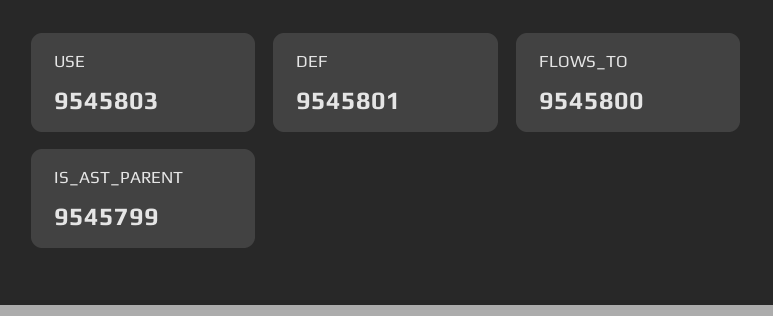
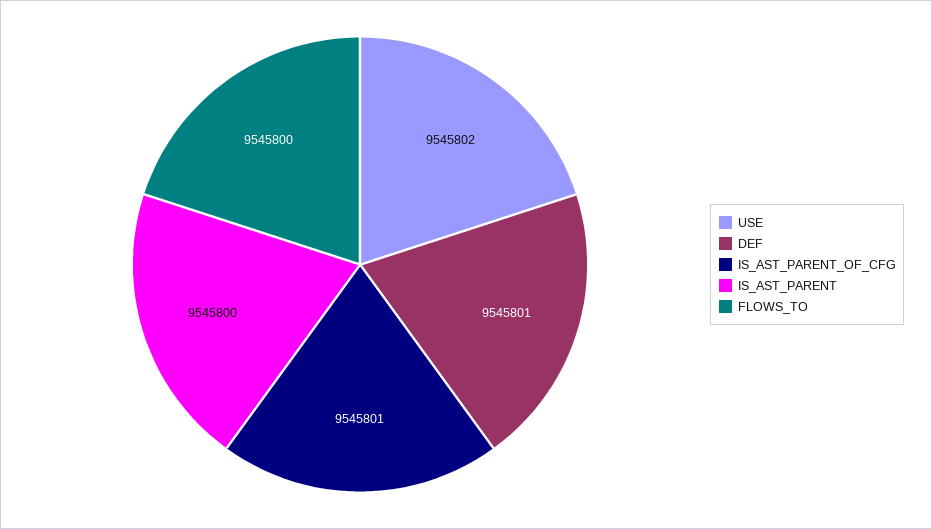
  {
-   "USE": 9545803,
+   "USE": 9545802,
    "DEF": 9545801,
    "FLOWS_TO": 9545800,
-   "IS_AST_PARENT": 9545799
+   "IS_AST_PARENT": 9545800,
+   "IS_AST_PARENT_OF_CFG": 9545801
  }

